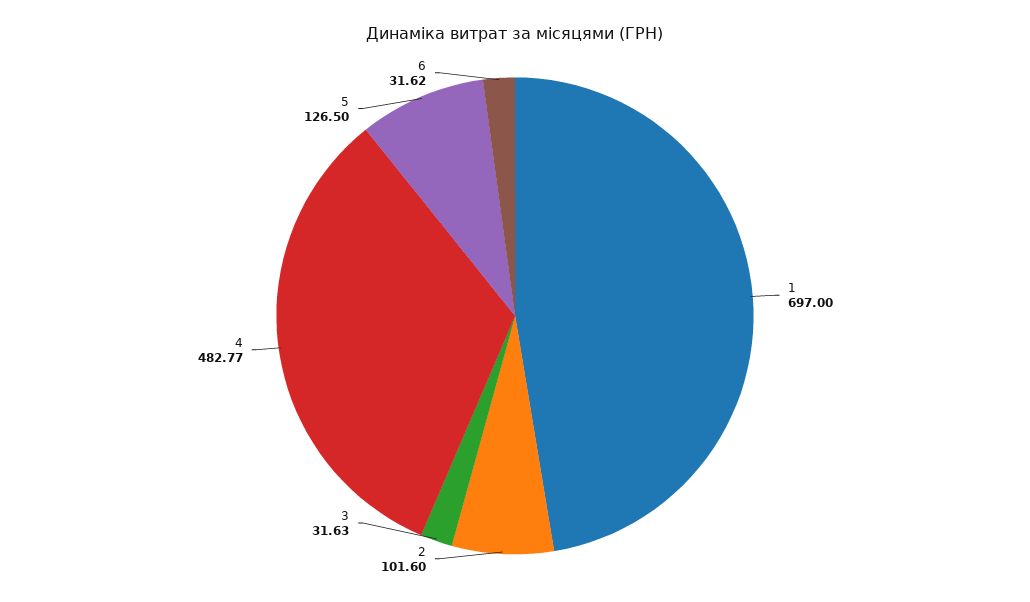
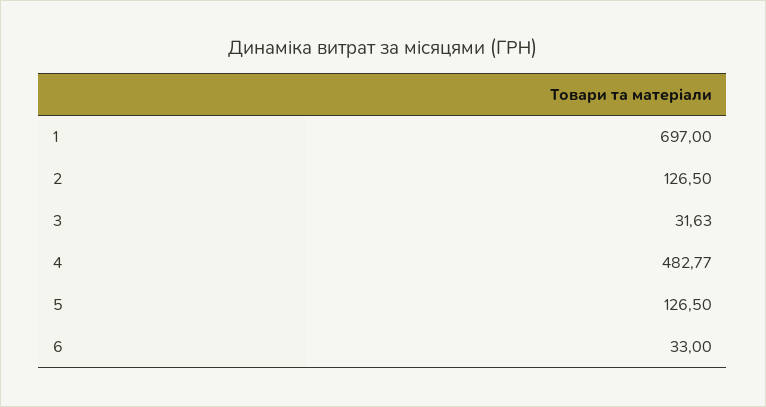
  {
    "1": 697,
-   "2": 101.6,
+   "2": 126.5,
    "3": 31.63,
    "4": 482.77,
    "5": 126.5,
-   "6": 31.62
+   "6": 33
  }

